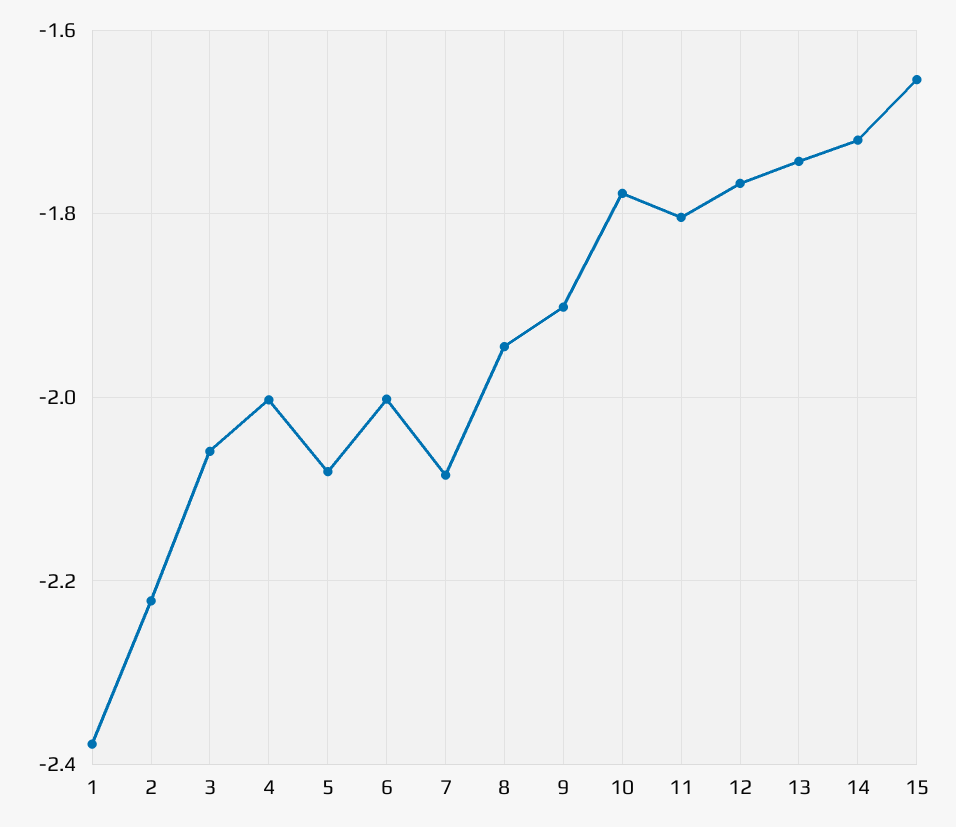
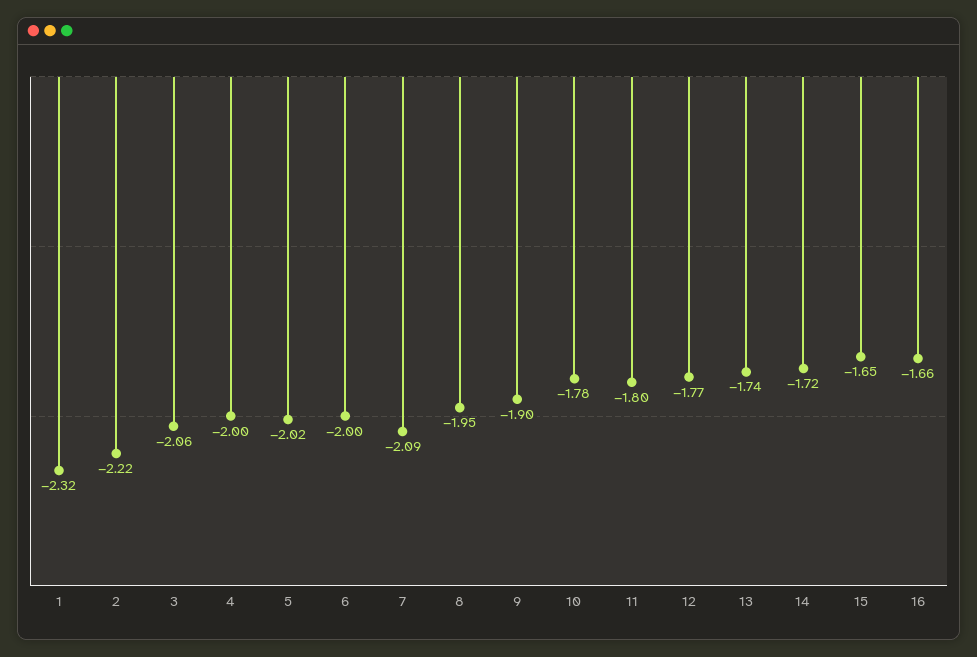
  {
-   "1": -2.38,
+   "1": -2.32,
    "2": -2.22,
    "3": -2.06,
    "4": -2,
-   "5": -2.08,
+   "5": -2.02,
    "6": -2,
    "7": -2.09,
    "8": -1.95,
    "9": -1.9,
    "10": -1.78,
    "11": -1.8,
    "12": -1.77,
    "13": -1.74,
    "14": -1.72,
-   "15": -1.65
+   "15": -1.65,
+   "16": -1.66
  }

